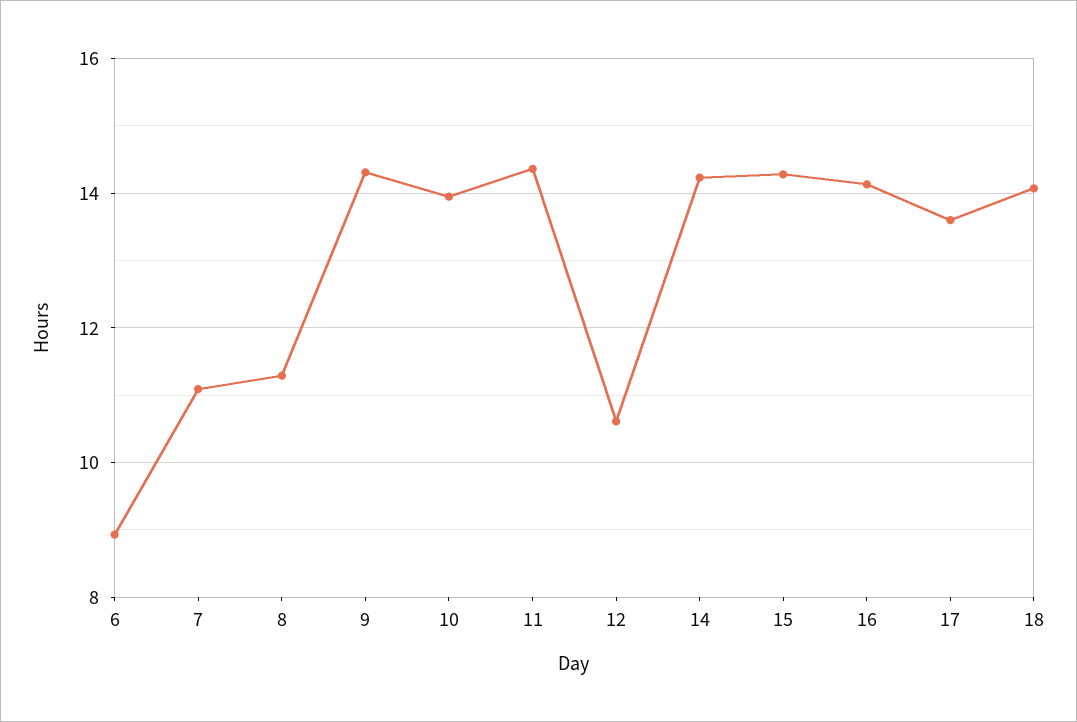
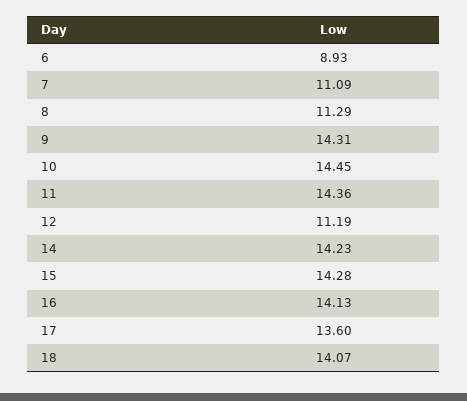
  {
    "6": 8.93,
    "7": 11.09,
    "8": 11.29,
    "9": 14.31,
-   "10": 14,
+   "10": 14.45,
    "11": 14.36,
-   "12": 10.6,
+   "12": 11.19,
    "14": 14.23,
    "15": 14.28,
    "16": 14.13,
    "17": 13.6,
    "18": 14.07
  }

